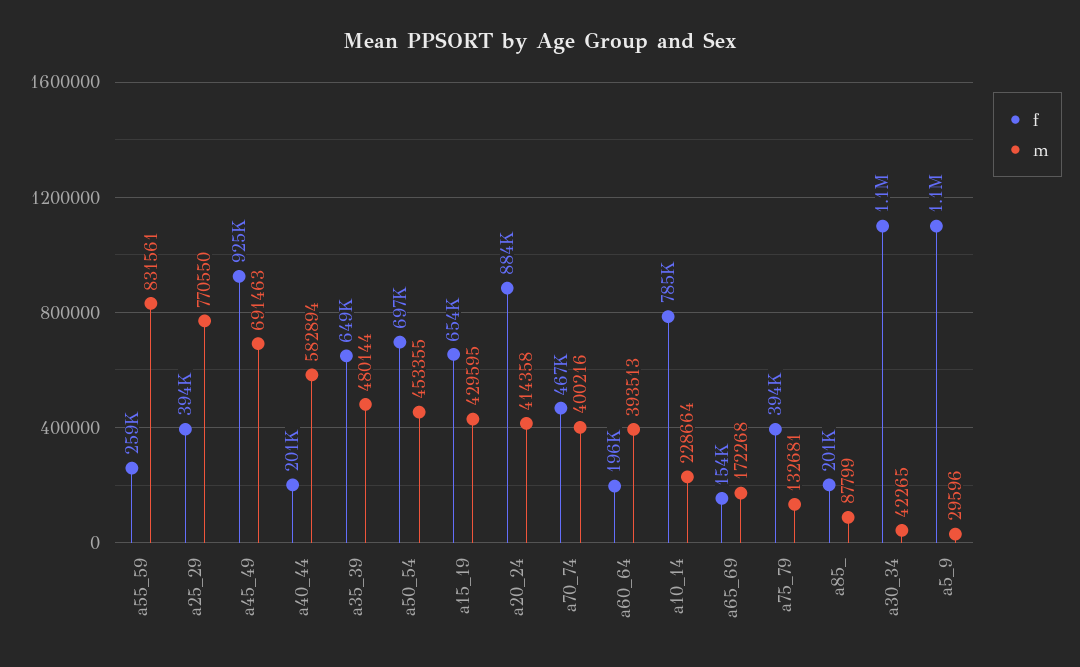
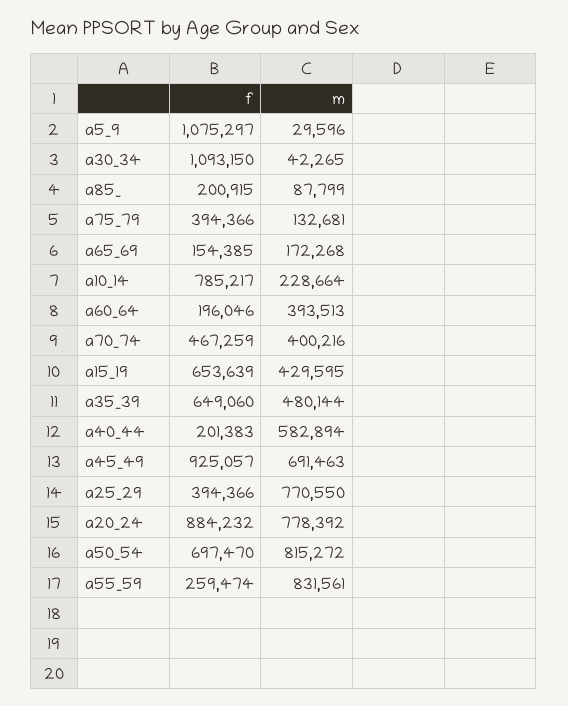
  {
    "f": {
      "a55_59": 259474,
      "a25_29": 394366,
      "a45_49": 925057,
      "a40_44": 201383,
      "a35_39": 649060,
      "a50_54": 697470,
      "a15_19": 653639,
      "a20_24": 884232,
      "a70_74": 467259,
      "a60_64": 196046,
      "a10_14": 785217,
      "a65_69": 154385,
      "a75_79": 394366,
      "a85_": 200915,
      "a30_34": 1093150,
      "a5_9": 1075297
    },
    "m": {
      "a55_59": 831561,
      "a25_29": 770550,
      "a45_49": 691463,
      "a40_44": 582894,
      "a35_39": 480144,
-     "a50_54": 453355,
+     "a50_54": 815272,
      "a15_19": 429595,
-     "a20_24": 414358,
+     "a20_24": 778392,
      "a70_74": 400216,
      "a60_64": 393513,
      "a10_14": 228664,
      "a65_69": 172268,
      "a75_79": 132681,
      "a85_": 87799,
      "a30_34": 42265,
      "a5_9": 29596
    }
  }

